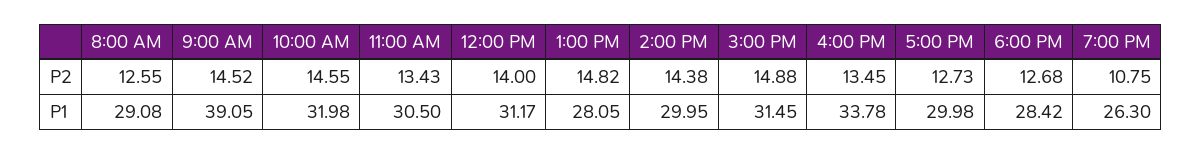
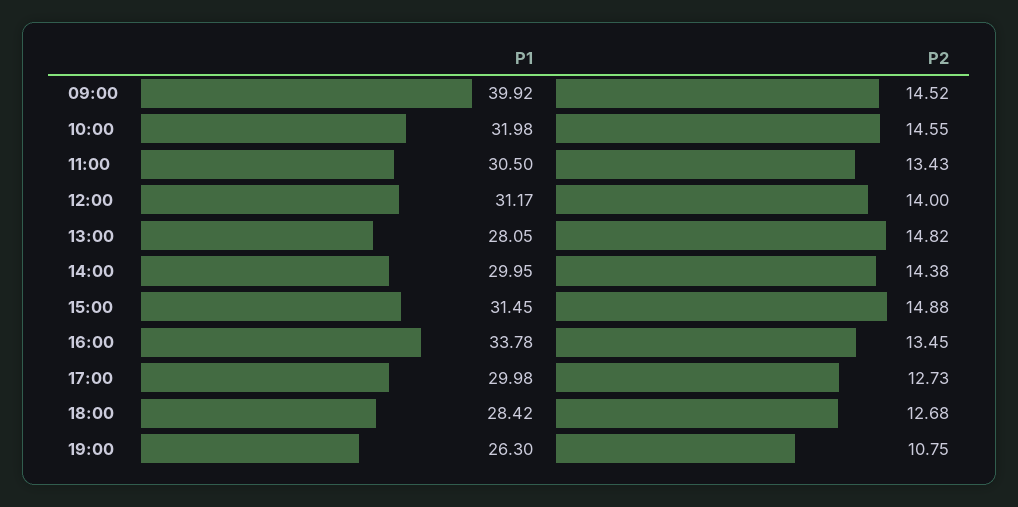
  {
-   "8:00 AM": {
-     "P2": 12.55,
-     "P1": 29.08
-   },
    "9:00 AM": {
      "P2": 14.52,
-     "P1": 39.05
+     "P1": 39.92
    },
    "10:00 AM": {
      "P2": 14.55,
      "P1": 31.98
    },
    "11:00 AM": {
      "P2": 13.43,
      "P1": 30.5
    },
    "12:00 PM": {
      "P2": 14,
      "P1": 31.17
    },
    "1:00 PM": {
      "P2": 14.82,
      "P1": 28.05
    },
    "2:00 PM": {
      "P2": 14.38,
      "P1": 29.95
    },
    "3:00 PM": {
      "P2": 14.88,
      "P1": 31.45
    },
    "4:00 PM": {
      "P2": 13.45,
      "P1": 33.78
    },
    "5:00 PM": {
      "P2": 12.73,
      "P1": 29.98
    },
    "6:00 PM": {
      "P2": 12.68,
      "P1": 28.42
    },
    "7:00 PM": {
      "P2": 10.75,
      "P1": 26.3
    }
  }

